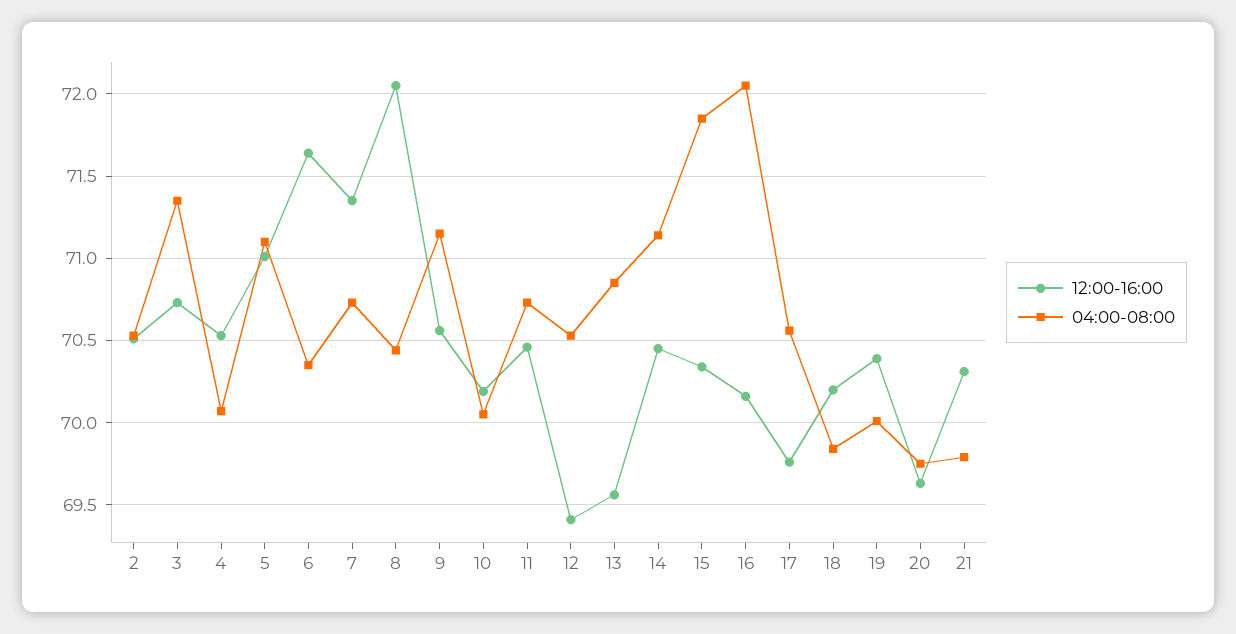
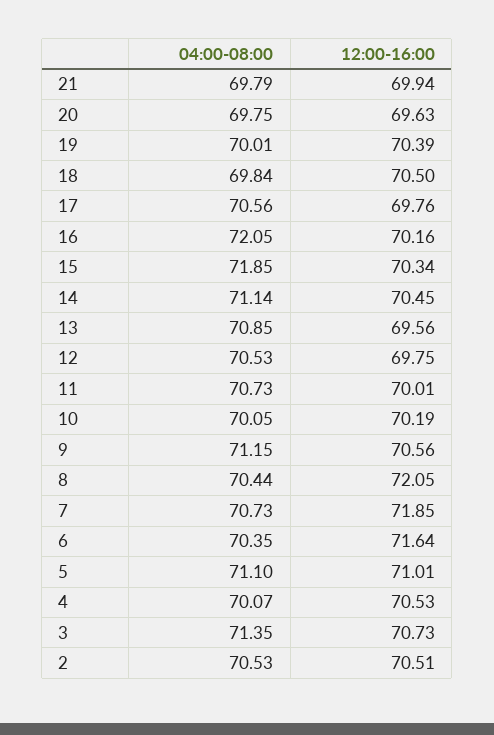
  {
    "12:00-16:00": {
      "2": 70.51,
      "3": 70.73,
      "4": 70.53,
      "5": 71.01,
      "6": 71.64,
-     "7": 71.35,
+     "7": 71.85,
      "8": 72.05,
      "9": 70.56,
      "10": 70.19,
-     "11": 70.45,
+     "11": 70.01,
-     "12": 69.4,
+     "12": 69.75,
      "13": 69.56,
      "14": 70.45,
      "15": 70.34,
      "16": 70.16,
      "17": 69.76,
-     "18": 70.2,
+     "18": 70.5,
      "19": 70.39,
      "20": 69.63,
-     "21": 70.3
+     "21": 69.94
    },
    "04:00-08:00": {
      "2": 70.53,
      "3": 71.35,
      "4": 70.07,
      "5": 71.1,
      "6": 70.35,
      "7": 70.73,
      "8": 70.44,
      "9": 71.15,
      "10": 70.05,
      "11": 70.73,
      "12": 70.53,
      "13": 70.85,
      "14": 71.14,
      "15": 71.85,
      "16": 72.05,
      "17": 70.56,
      "18": 69.84,
      "19": 70.01,
      "20": 69.75,
      "21": 69.79
    }
  }

